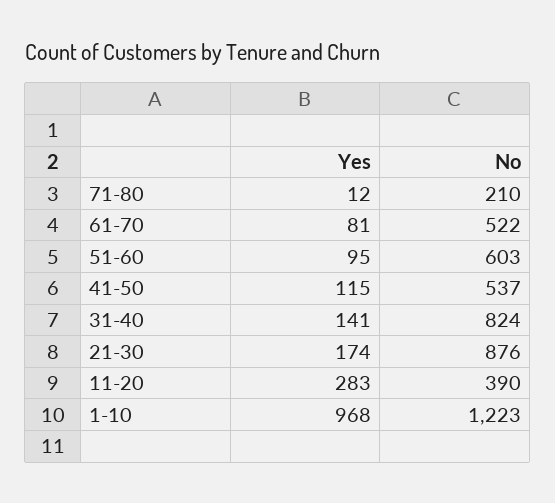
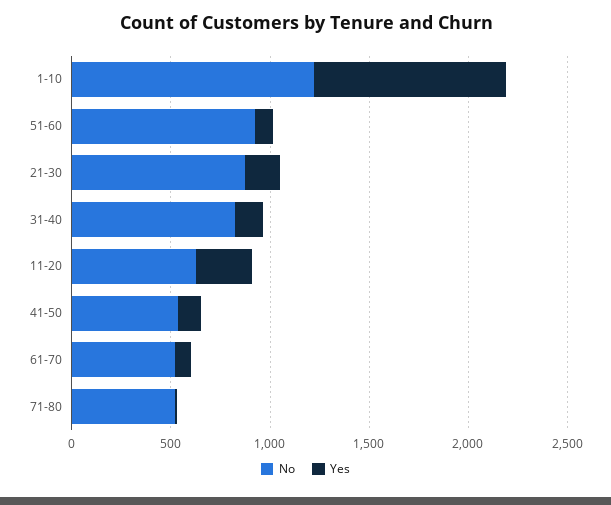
  {
    "Yes": {
      "71-80": 12,
      "61-70": 81,
      "51-60": 95,
      "41-50": 115,
      "31-40": 141,
      "21-30": 174,
      "11-20": 283,
      "1-10": 968
    },
    "No": {
-     "71-80": 210,
+     "71-80": 500,
      "61-70": 522,
-     "51-60": 603,
+     "51-60": 900,
      "41-50": 537,
      "31-40": 824,
      "21-30": 876,
-     "11-20": 390,
+     "11-20": 600,
      "1-10": 1223
    }
  }

